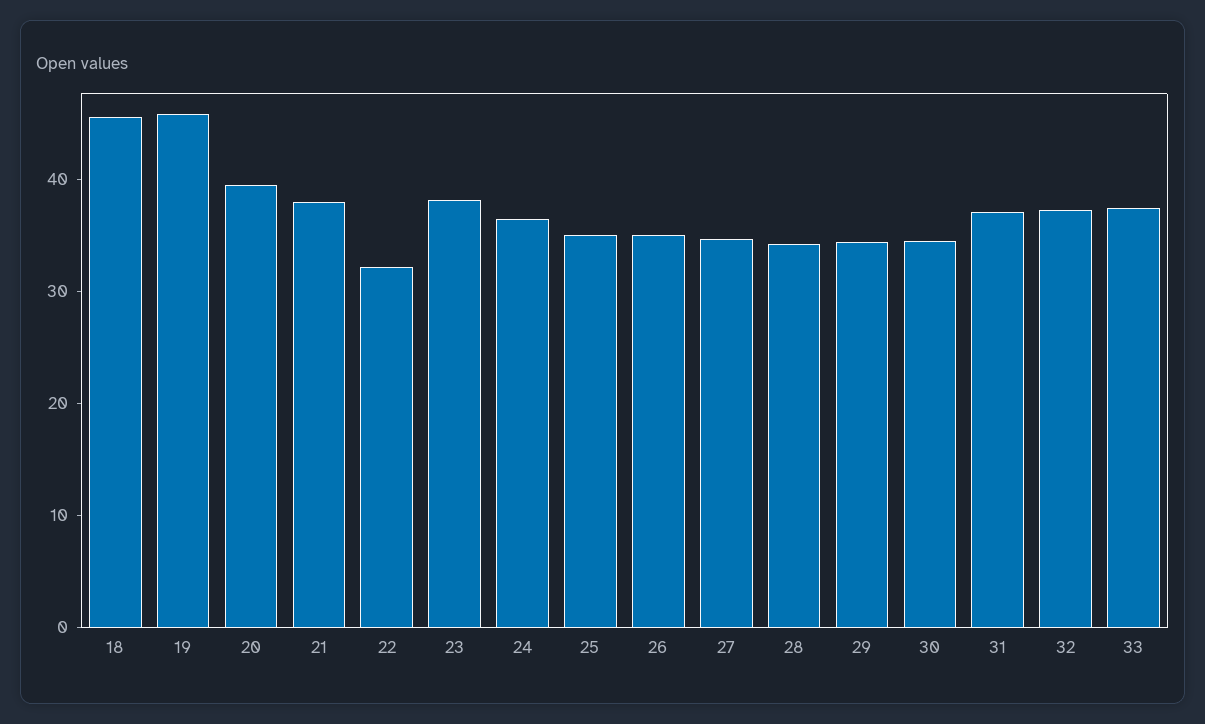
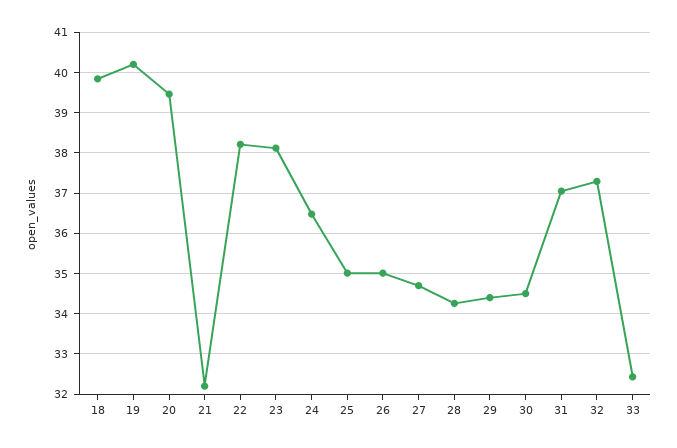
  {
-   "18": 46,
+   "18": 39.8,
-   "19": 46,
+   "19": 40.2,
    "20": 39.4,
-   "21": 38,
+   "21": 32.2,
-   "22": 32,
+   "22": 38.2,
    "23": 38.2,
    "24": 36.4,
    "25": 35,
    "26": 35,
    "27": 34.8,
    "28": 34.2,
    "29": 34.4,
    "30": 34.6,
    "31": 37,
    "32": 37.2,
-   "33": 38
+   "33": 32.4
  }

